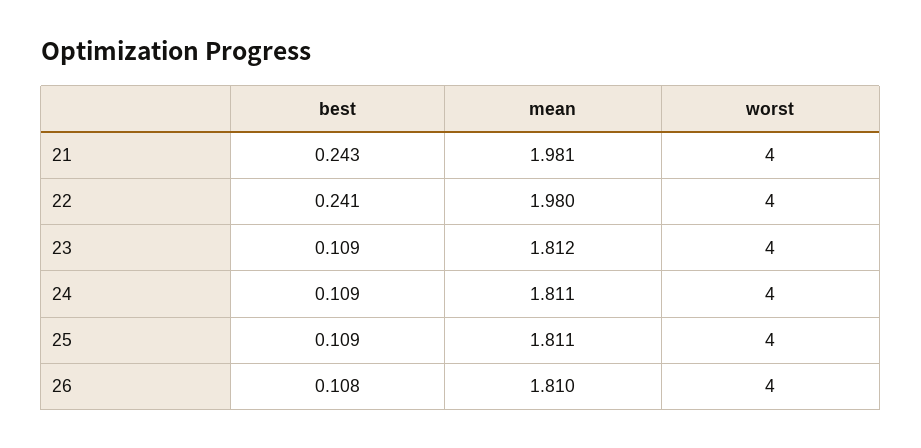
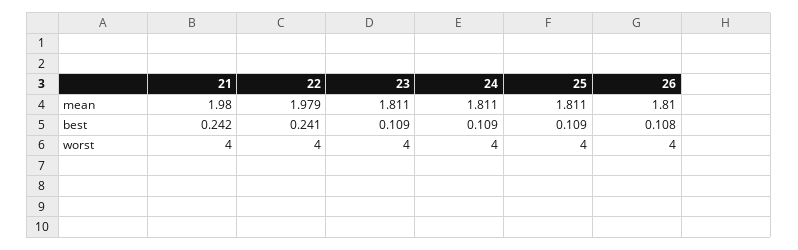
  {
    "best": {
-     "21": 0.243,
+     "21": 0.242,
      "22": 0.241,
      "23": 0.109,
      "24": 0.109,
      "25": 0.109,
      "26": 0.108
    },
    "mean": {
-     "21": 1.981,
+     "21": 1.98,
-     "22": 1.98,
+     "22": 1.979,
-     "23": 1.812,
+     "23": 1.811,
      "24": 1.811,
      "25": 1.811,
      "26": 1.81
    },
    "worst": {
      "21": 4,
      "22": 4,
      "23": 4,
      "24": 4,
      "25": 4,
      "26": 4
    }
  }

